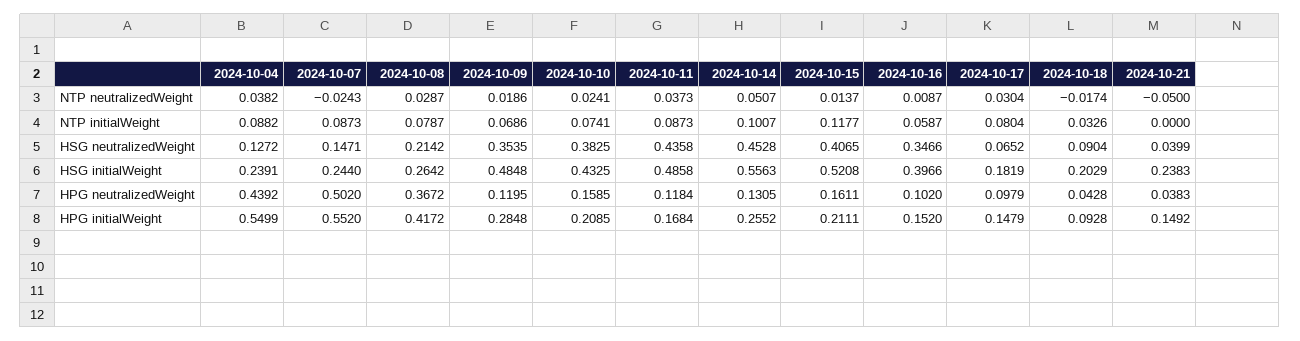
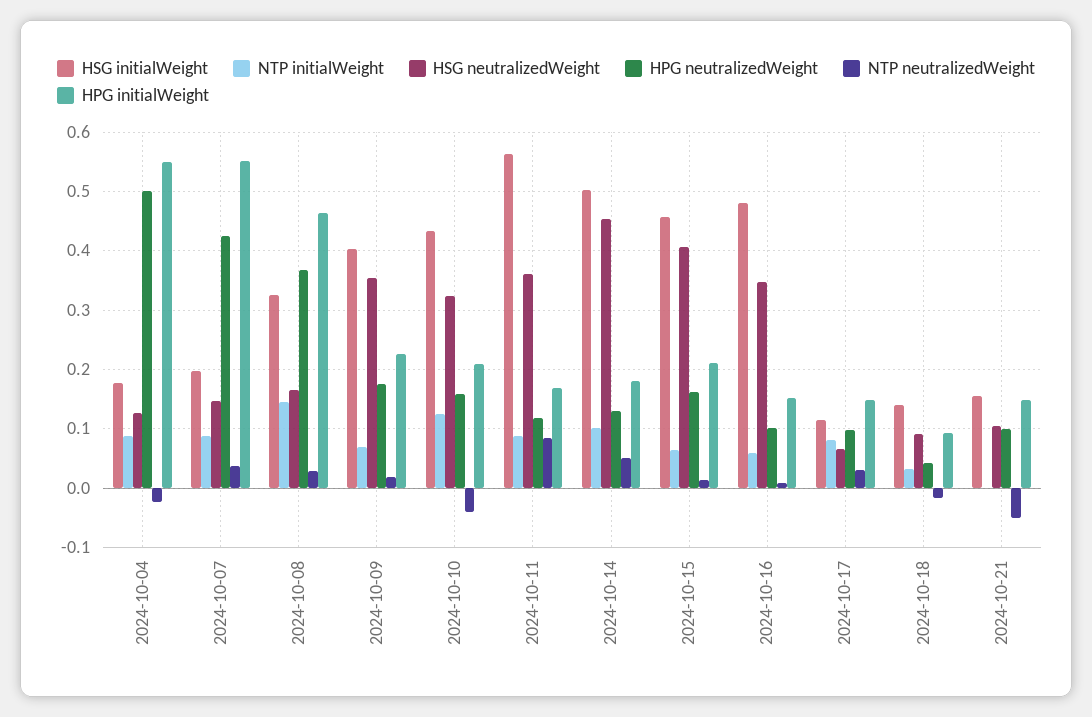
  {
    "NTP neutralizedWeight": {
-     "2024-10-04": 0.0382,
+     "2024-10-04": -0.02,
-     "2024-10-07": -0.0243,
+     "2024-10-07": 0.04,
      "2024-10-08": 0.0287,
      "2024-10-09": 0.0186,
-     "2024-10-10": 0.0241,
+     "2024-10-10": -0.04,
-     "2024-10-11": 0.0373,
+     "2024-10-11": 0.08,
      "2024-10-14": 0.0507,
      "2024-10-15": 0.0137,
      "2024-10-16": 0.0087,
      "2024-10-17": 0.0304,
      "2024-10-18": -0.0174,
      "2024-10-21": -0.05
    },
    "NTP initialWeight": {
      "2024-10-04": 0.0882,
      "2024-10-07": 0.0873,
-     "2024-10-08": 0.0787,
+     "2024-10-08": 0.14,
      "2024-10-09": 0.0686,
-     "2024-10-10": 0.0741,
+     "2024-10-10": 0.12,
      "2024-10-11": 0.0873,
      "2024-10-14": 0.1007,
-     "2024-10-15": 0.1177,
+     "2024-10-15": 0.06,
      "2024-10-16": 0.0587,
      "2024-10-17": 0.0804,
      "2024-10-18": 0.0326,
      "2024-10-21": 0
    },
    "HSG neutralizedWeight": {
      "2024-10-04": 0.1272,
      "2024-10-07": 0.1471,
-     "2024-10-08": 0.2142,
+     "2024-10-08": 0.16,
      "2024-10-09": 0.3535,
-     "2024-10-10": 0.3825,
+     "2024-10-10": 0.32,
-     "2024-10-11": 0.4358,
+     "2024-10-11": 0.36,
      "2024-10-14": 0.4528,
      "2024-10-15": 0.4065,
      "2024-10-16": 0.3466,
      "2024-10-17": 0.0652,
      "2024-10-18": 0.0904,
-     "2024-10-21": 0.0399
+     "2024-10-21": 0.1
    },
    "HSG initialWeight": {
-     "2024-10-04": 0.2391,
+     "2024-10-04": 0.18,
-     "2024-10-07": 0.244,
+     "2024-10-07": 0.2,
-     "2024-10-08": 0.2642,
+     "2024-10-08": 0.32,
-     "2024-10-09": 0.4848,
+     "2024-10-09": 0.4,
      "2024-10-10": 0.4325,
-     "2024-10-11": 0.4858,
+     "2024-10-11": 0.56,
-     "2024-10-14": 0.5563,
+     "2024-10-14": 0.5,
-     "2024-10-15": 0.5208,
+     "2024-10-15": 0.46,
-     "2024-10-16": 0.3966,
+     "2024-10-16": 0.48,
-     "2024-10-17": 0.1819,
+     "2024-10-17": 0.12,
-     "2024-10-18": 0.2029,
+     "2024-10-18": 0.14,
-     "2024-10-21": 0.2383
+     "2024-10-21": 0.16
    },
    "HPG neutralizedWeight": {
-     "2024-10-04": 0.4392,
+     "2024-10-04": 0.5,
-     "2024-10-07": 0.502,
+     "2024-10-07": 0.42,
      "2024-10-08": 0.3672,
-     "2024-10-09": 0.1195,
+     "2024-10-09": 0.18,
      "2024-10-10": 0.1585,
      "2024-10-11": 0.1184,
      "2024-10-14": 0.1305,
      "2024-10-15": 0.1611,
      "2024-10-16": 0.102,
      "2024-10-17": 0.0979,
      "2024-10-18": 0.0428,
-     "2024-10-21": 0.0383
+     "2024-10-21": 0.1
    },
    "HPG initialWeight": {
      "2024-10-04": 0.5499,
      "2024-10-07": 0.552,
-     "2024-10-08": 0.4172,
+     "2024-10-08": 0.46,
-     "2024-10-09": 0.2848,
+     "2024-10-09": 0.22,
      "2024-10-10": 0.2085,
      "2024-10-11": 0.1684,
-     "2024-10-14": 0.2552,
+     "2024-10-14": 0.18,
      "2024-10-15": 0.2111,
      "2024-10-16": 0.152,
      "2024-10-17": 0.1479,
      "2024-10-18": 0.0928,
      "2024-10-21": 0.1492
    }
  }

